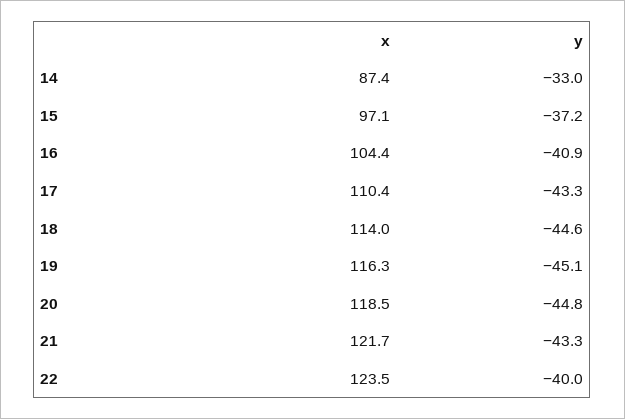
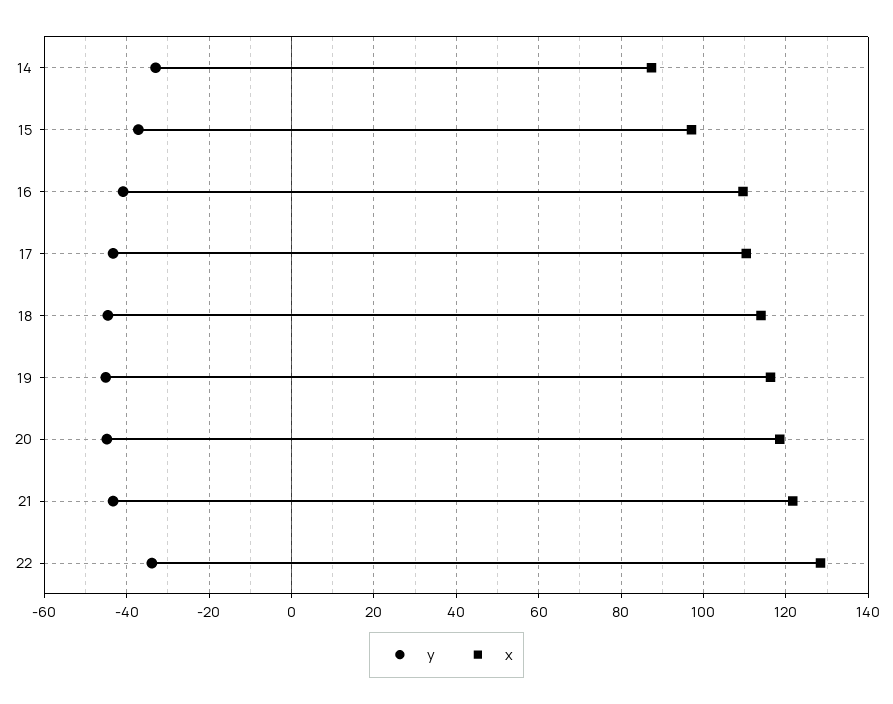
  {
    "x": {
      "14": 87.4,
      "15": 97.1,
-     "16": 104.4,
+     "16": 110,
      "17": 110.4,
      "18": 114,
      "19": 116.3,
      "20": 118.5,
      "21": 121.7,
-     "22": 123.5
+     "22": 128
    },
    "y": {
      "14": -33,
      "15": -37.2,
      "16": -40.9,
      "17": -43.3,
      "18": -44.6,
      "19": -45.1,
      "20": -44.8,
      "21": -43.3,
-     "22": -40
+     "22": -34
    }
  }

